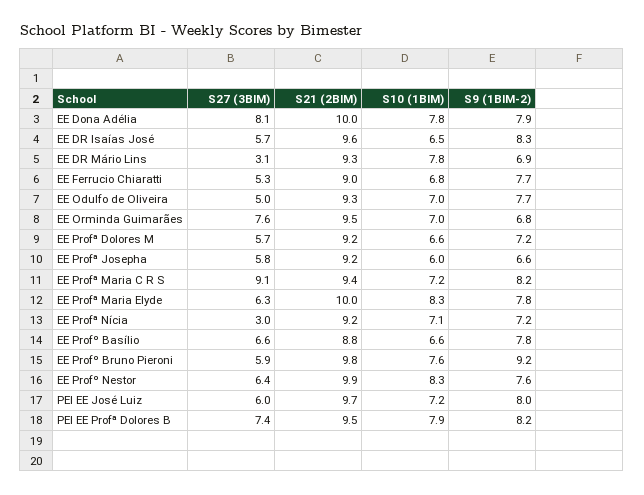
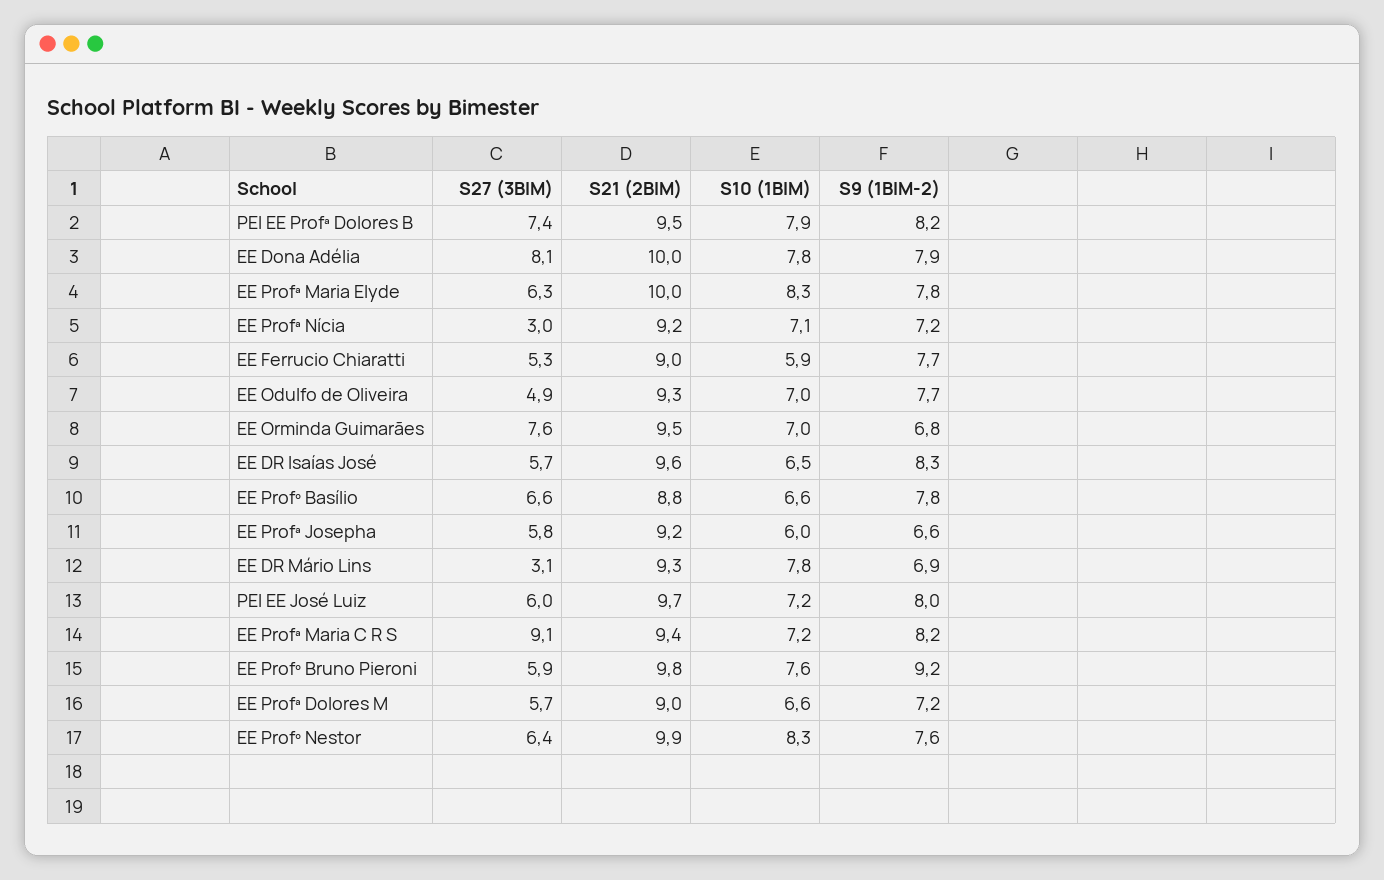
  {
    "S27 (3BIM)": {
      "EE Dona Adélia": 8.1,
      "EE DR Isaías José": 5.7,
      "EE DR Mário Lins": 3.1,
      "EE Ferrucio Chiaratti": 5.3,
-     "EE Odulfo de Oliveira": 5,
+     "EE Odulfo de Oliveira": 4.9,
      "EE Orminda Guimarães": 7.6,
      "EE Profª Dolores M": 5.7,
      "EE Profª Josepha": 5.8,
      "EE Profª Maria C R S": 9.1,
      "EE Profª Maria Elyde": 6.3,
      "EE Profª Nícia": 3,
      "EE Profº Basílio": 6.6,
      "EE Profº Bruno Pieroni": 5.9,
      "EE Profº Nestor": 6.4,
      "PEI EE José Luiz": 6,
      "PEI EE Profª Dolores B": 7.4
    },
    "S21 (2BIM)": {
      "EE Dona Adélia": 10,
      "EE DR Isaías José": 9.6,
      "EE DR Mário Lins": 9.3,
      "EE Ferrucio Chiaratti": 9,
      "EE Odulfo de Oliveira": 9.3,
      "EE Orminda Guimarães": 9.5,
-     "EE Profª Dolores M": 9.2,
+     "EE Profª Dolores M": 9,
      "EE Profª Josepha": 9.2,
      "EE Profª Maria C R S": 9.4,
      "EE Profª Maria Elyde": 10,
      "EE Profª Nícia": 9.2,
      "EE Profº Basílio": 8.8,
      "EE Profº Bruno Pieroni": 9.8,
      "EE Profº Nestor": 9.9,
      "PEI EE José Luiz": 9.7,
      "PEI EE Profª Dolores B": 9.5
    },
    "S10 (1BIM)": {
      "EE Dona Adélia": 7.8,
      "EE DR Isaías José": 6.5,
      "EE DR Mário Lins": 7.8,
-     "EE Ferrucio Chiaratti": 6.8,
+     "EE Ferrucio Chiaratti": 5.9,
      "EE Odulfo de Oliveira": 7,
      "EE Orminda Guimarães": 7,
      "EE Profª Dolores M": 6.6,
      "EE Profª Josepha": 6,
      "EE Profª Maria C R S": 7.2,
      "EE Profª Maria Elyde": 8.3,
      "EE Profª Nícia": 7.1,
      "EE Profº Basílio": 6.6,
      "EE Profº Bruno Pieroni": 7.6,
      "EE Profº Nestor": 8.3,
      "PEI EE José Luiz": 7.2,
      "PEI EE Profª Dolores B": 7.9
    },
    "S9 (1BIM-2)": {
      "EE Dona Adélia": 7.9,
      "EE DR Isaías José": 8.3,
      "EE DR Mário Lins": 6.9,
      "EE Ferrucio Chiaratti": 7.7,
      "EE Odulfo de Oliveira": 7.7,
      "EE Orminda Guimarães": 6.8,
      "EE Profª Dolores M": 7.2,
      "EE Profª Josepha": 6.6,
      "EE Profª Maria C R S": 8.2,
      "EE Profª Maria Elyde": 7.8,
      "EE Profª Nícia": 7.2,
      "EE Profº Basílio": 7.8,
      "EE Profº Bruno Pieroni": 9.2,
      "EE Profº Nestor": 7.6,
      "PEI EE José Luiz": 8,
      "PEI EE Profª Dolores B": 8.2
    }
  }

